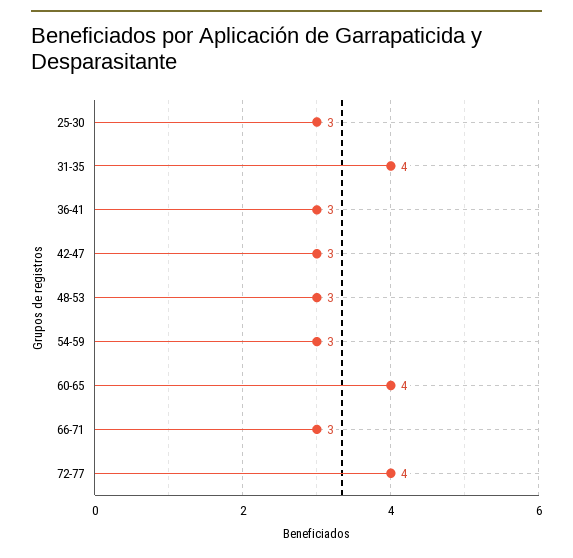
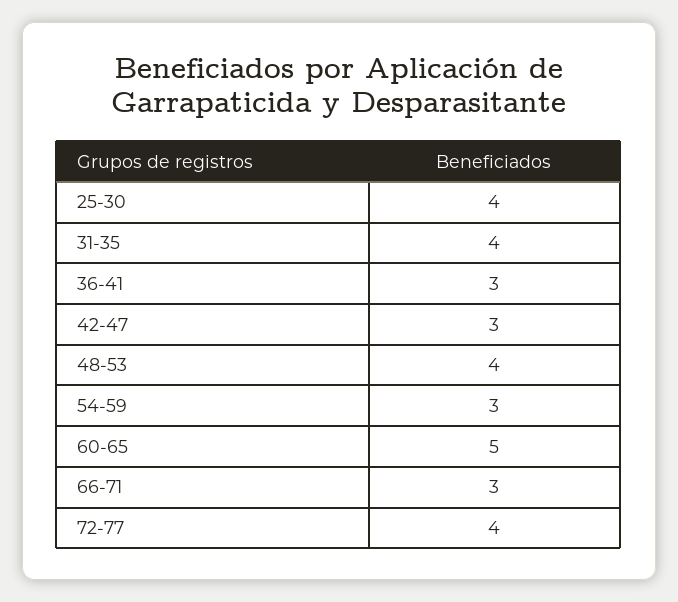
  {
-   "25-30": 3,
+   "25-30": 4,
    "31-35": 4,
    "36-41": 3,
    "42-47": 3,
-   "48-53": 3,
+   "48-53": 4,
    "54-59": 3,
-   "60-65": 4,
+   "60-65": 5,
    "66-71": 3,
    "72-77": 4
  }

